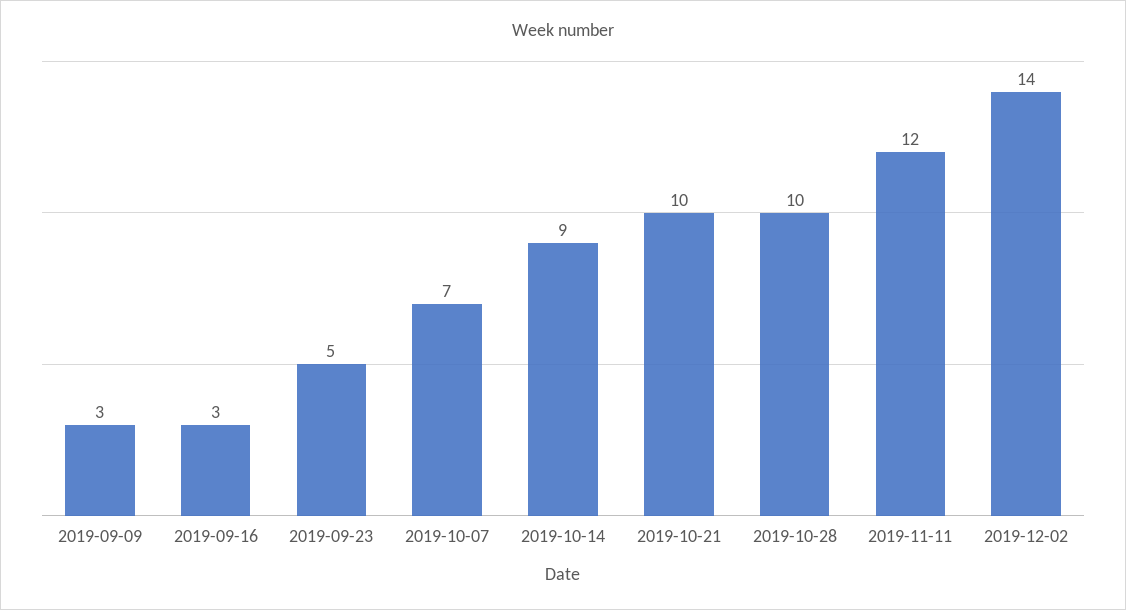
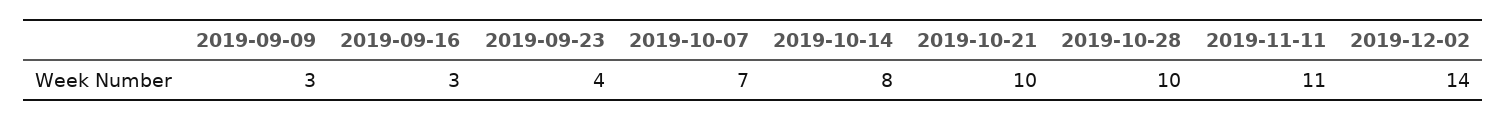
  {
    "2019-09-09": 3,
    "2019-09-16": 3,
-   "2019-09-23": 5,
+   "2019-09-23": 4,
    "2019-10-07": 7,
-   "2019-10-14": 9,
+   "2019-10-14": 8,
    "2019-10-21": 10,
    "2019-10-28": 10,
-   "2019-11-11": 12,
+   "2019-11-11": 11,
    "2019-12-02": 14
  }

